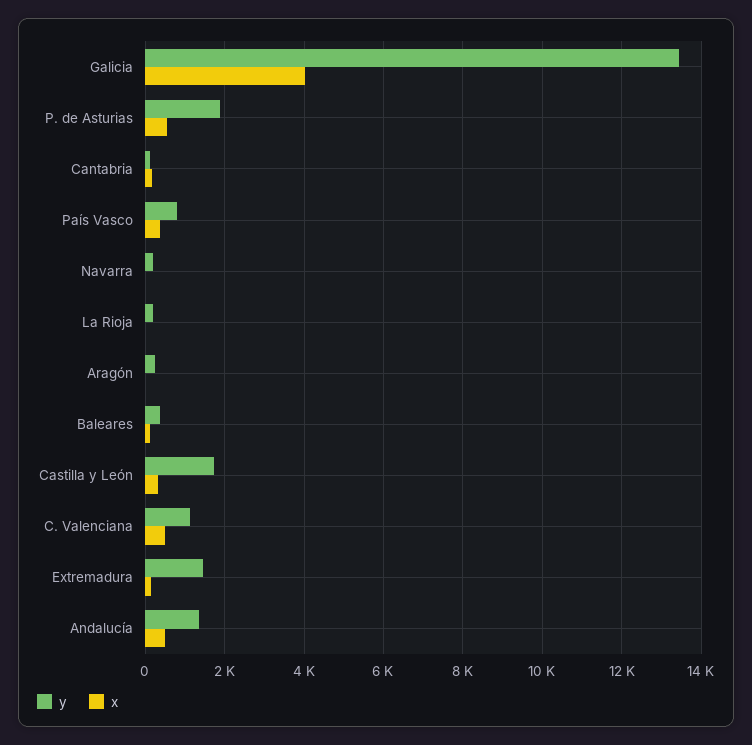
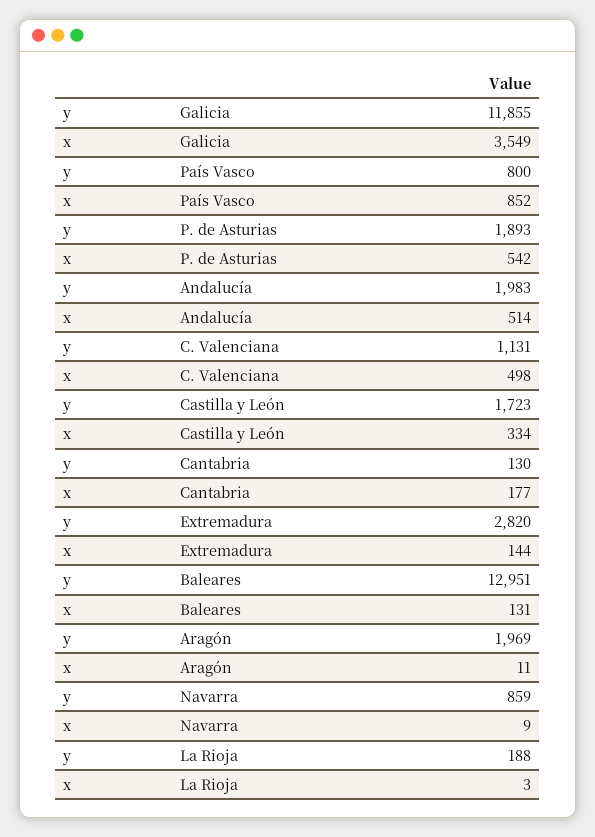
  {
    "y": {
-     "Galicia": 13400,
+     "Galicia": 11855,
      "P. de Asturias": 1893,
      "Cantabria": 130,
      "País Vasco": 800,
-     "Navarra": 200,
+     "Navarra": 859,
      "La Rioja": 188,
-     "Aragón": 200,
+     "Aragón": 1969,
-     "Baleares": 400,
+     "Baleares": 12951,
      "Castilla y León": 1723,
      "C. Valenciana": 1131,
-     "Extremadura": 1400,
+     "Extremadura": 2820,
-     "Andalucía": 1400
+     "Andalucía": 1983
    },
    "x": {
-     "Galicia": 4000,
+     "Galicia": 3549,
      "P. de Asturias": 542,
      "Cantabria": 177,
-     "País Vasco": 400,
+     "País Vasco": 852,
      "Navarra": 9,
      "La Rioja": 3,
      "Aragón": 11,
      "Baleares": 131,
      "Castilla y León": 334,
      "C. Valenciana": 498,
      "Extremadura": 144,
      "Andalucía": 514
    }
  }

